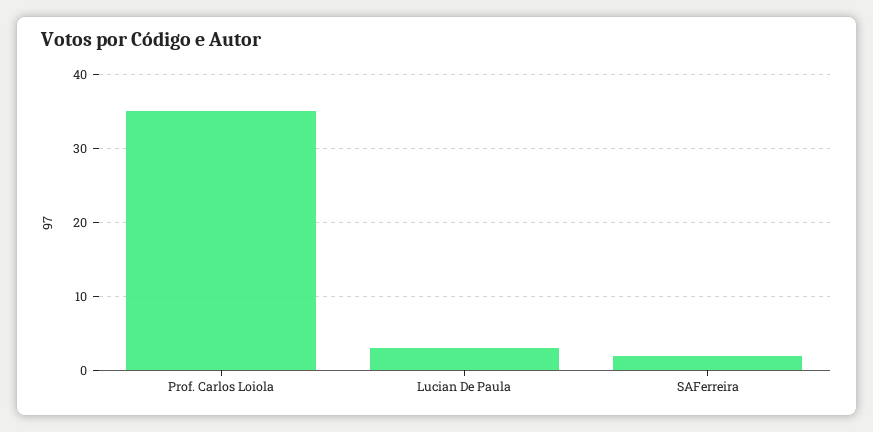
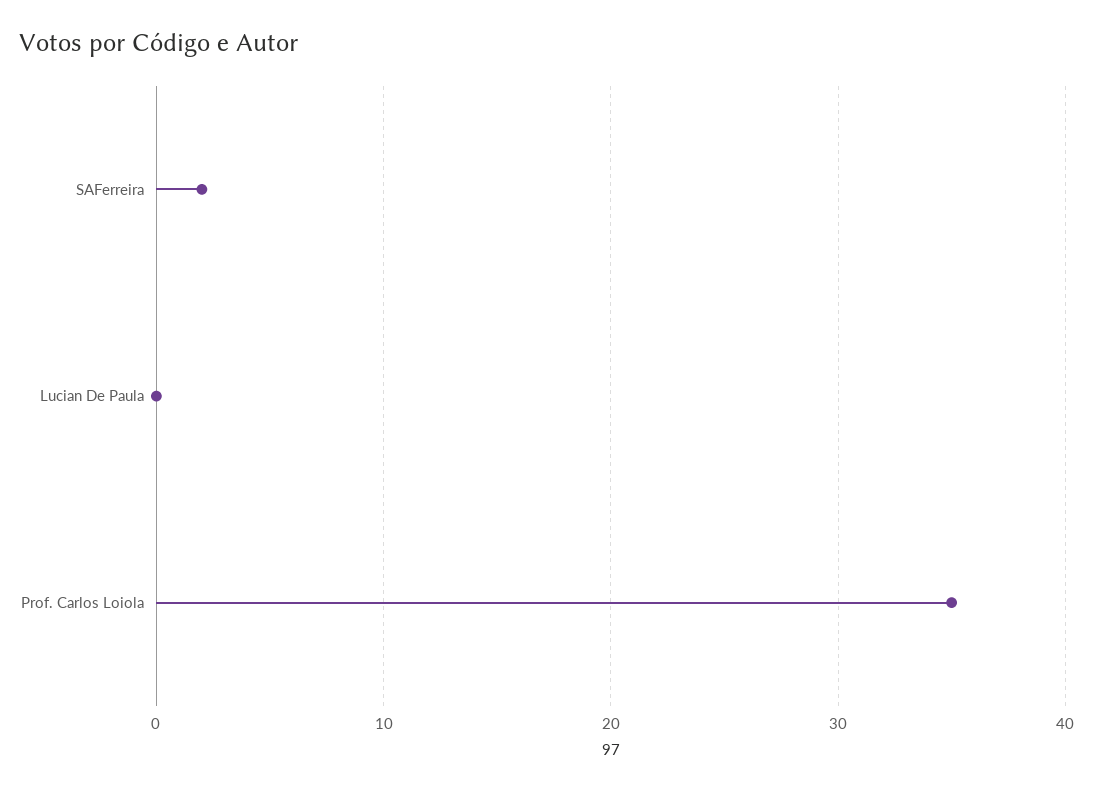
  {
    "Prof. Carlos Loiola": 35,
-   "Lucian De Paula": 3,
+   "Lucian De Paula": 0,
    "SAFerreira": 2
  }

